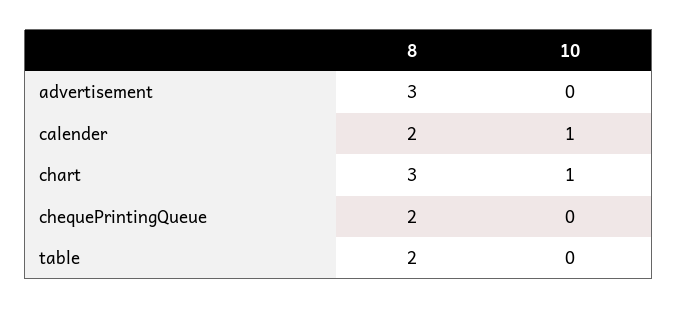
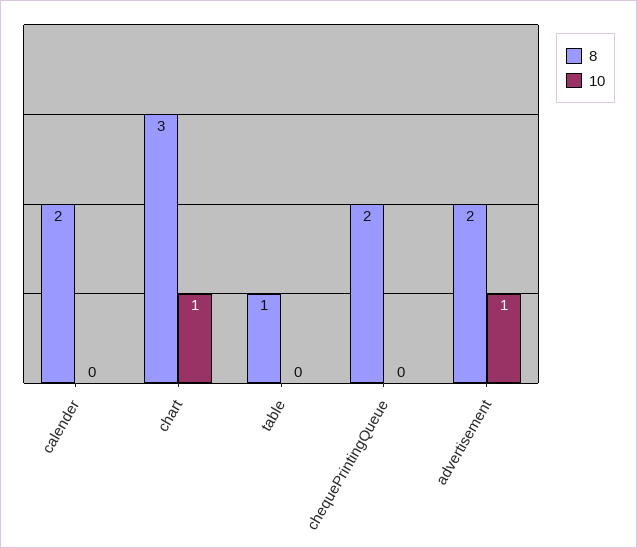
  {
    "8": {
-     "advertisement": 3,
+     "advertisement": 2,
      "calender": 2,
      "chart": 3,
      "chequePrintingQueue": 2,
-     "table": 2
+     "table": 1
    },
    "10": {
-     "advertisement": 0,
+     "advertisement": 1,
-     "calender": 1,
+     "calender": 0,
      "chart": 1,
      "chequePrintingQueue": 0,
      "table": 0
    }
  }

